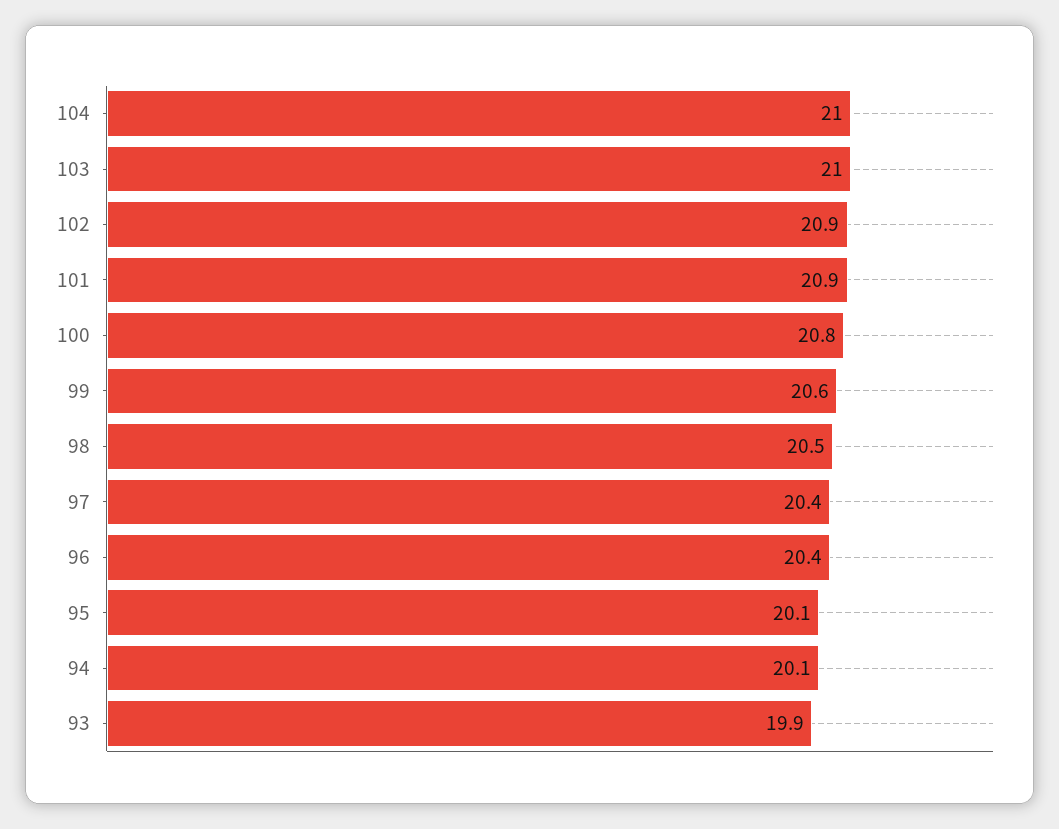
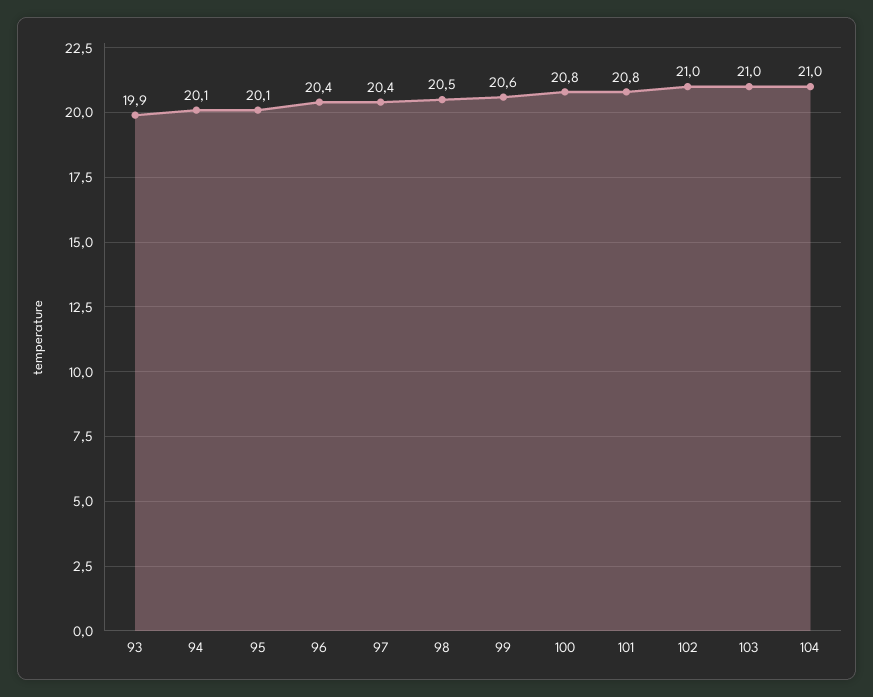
  {
    "104": 21,
    "103": 21,
-   "102": 20.9,
+   "102": 21,
-   "101": 20.9,
+   "101": 20.8,
    "100": 20.8,
    "99": 20.6,
    "98": 20.5,
    "97": 20.4,
    "96": 20.4,
    "95": 20.1,
    "94": 20.1,
    "93": 19.9
  }

